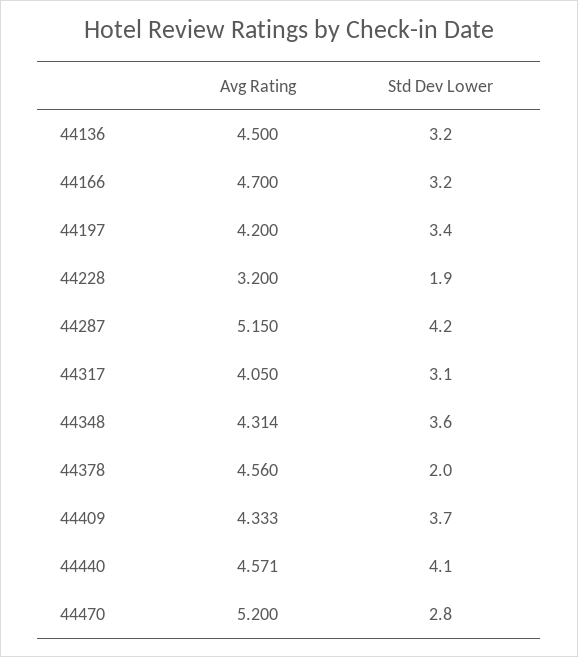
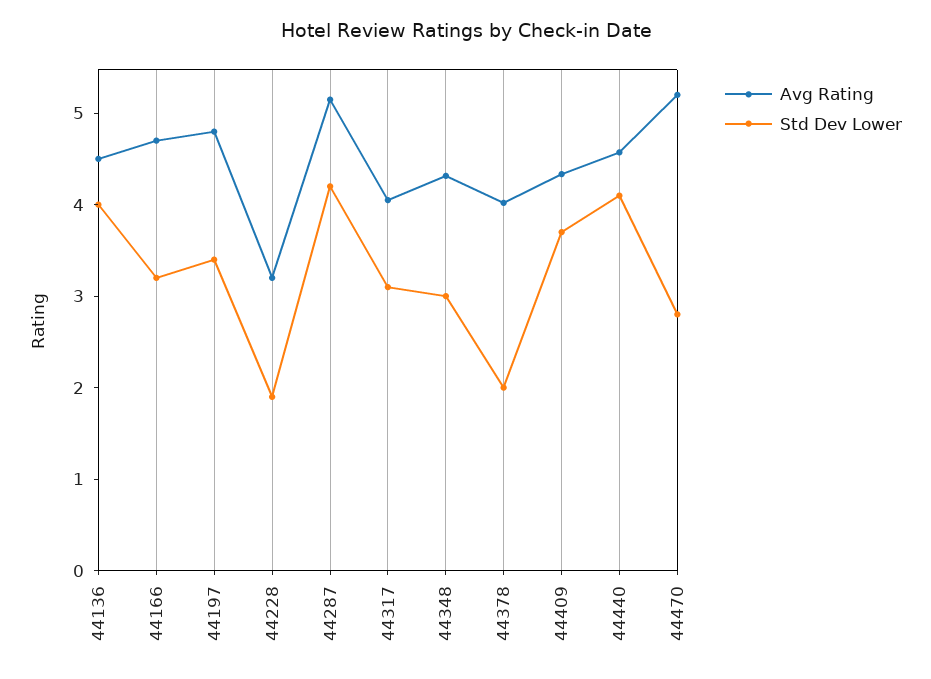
  {
    "Avg Rating": {
      "44136": 4.5,
      "44166": 4.7,
-     "44197": 4.2,
+     "44197": 4.8,
      "44228": 3.2,
      "44287": 5.15,
      "44317": 4.05,
      "44348": 4.314,
-     "44378": 4.56,
+     "44378": 4,
      "44409": 4.333,
      "44440": 4.571,
      "44470": 5.2
    },
    "Std Dev Lower": {
-     "44136": 3.2,
+     "44136": 4,
      "44166": 3.2,
      "44197": 3.4,
      "44228": 1.9,
      "44287": 4.2,
      "44317": 3.1,
-     "44348": 3.6,
+     "44348": 3,
      "44378": 2,
      "44409": 3.7,
      "44440": 4.1,
      "44470": 2.8
    }
  }

